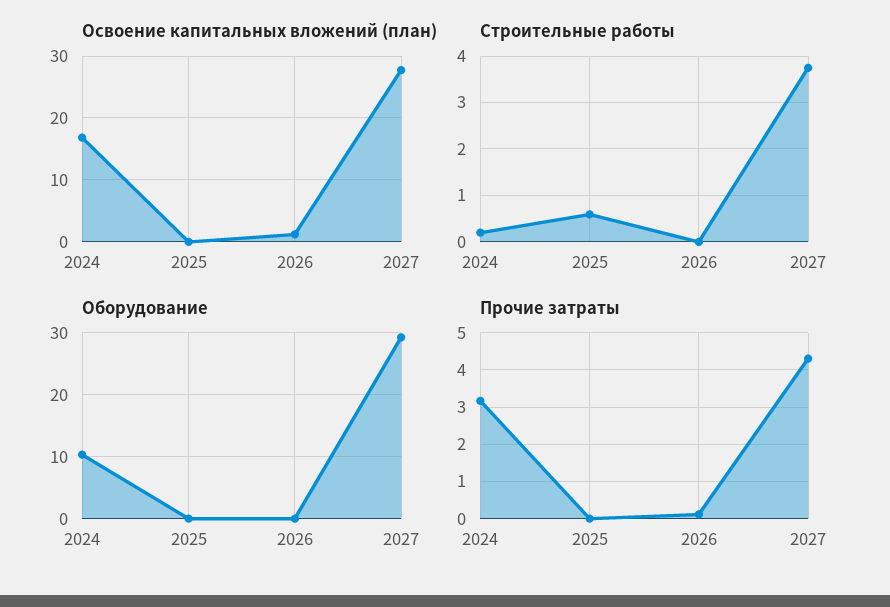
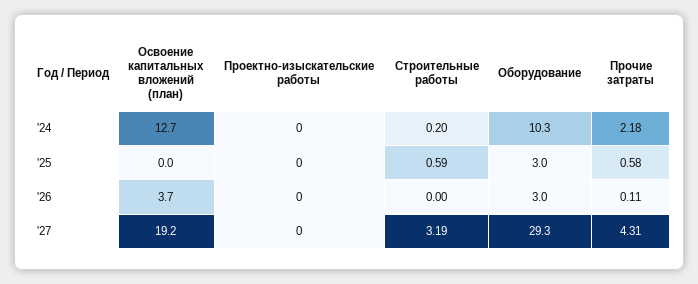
  {
    "Освоение капитальных вложений (план)": {
-     "2024": 17,
+     "2024": 12.7,
      "2025": 0,
-     "2026": 1,
+     "2026": 3.7,
-     "2027": 28
+     "2027": 19.2
    },
    "Строительные работы": {
      "2024": 0.2,
      "2025": 0.59,
      "2026": 0,
-     "2027": 3.8
+     "2027": 3.19
    },
    "Оборудование": {
      "2024": 10.3,
-     "2025": 0,
+     "2025": 3,
-     "2026": 0,
+     "2026": 3,
      "2027": 29.3
    },
    "Прочие затраты": {
-     "2024": 3.2,
+     "2024": 2.18,
-     "2025": 0,
+     "2025": 0.58,
      "2026": 0.11,
      "2027": 4.31
-   }
+   },
+   "Проектно-изыскательские работы": {
+     "2024": 0,
+     "2025": 0,
+     "2026": 0,
+     "2027": 0
+   }
  }

